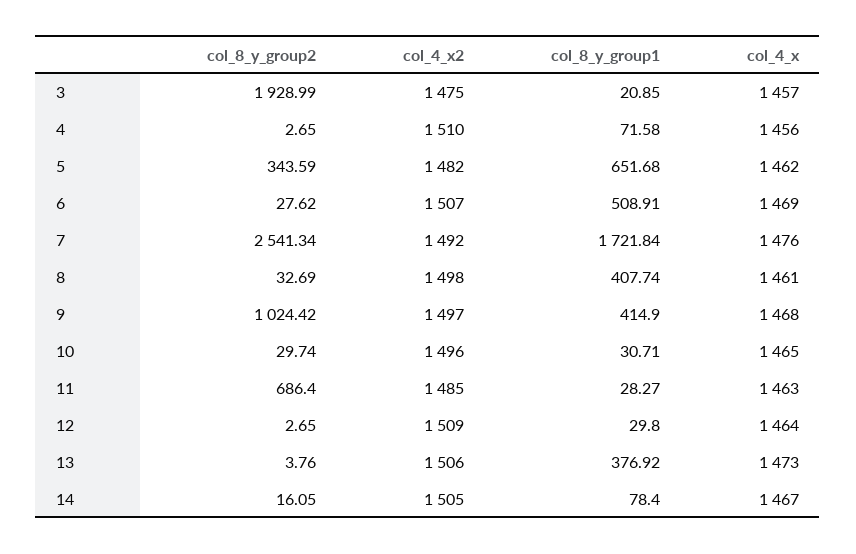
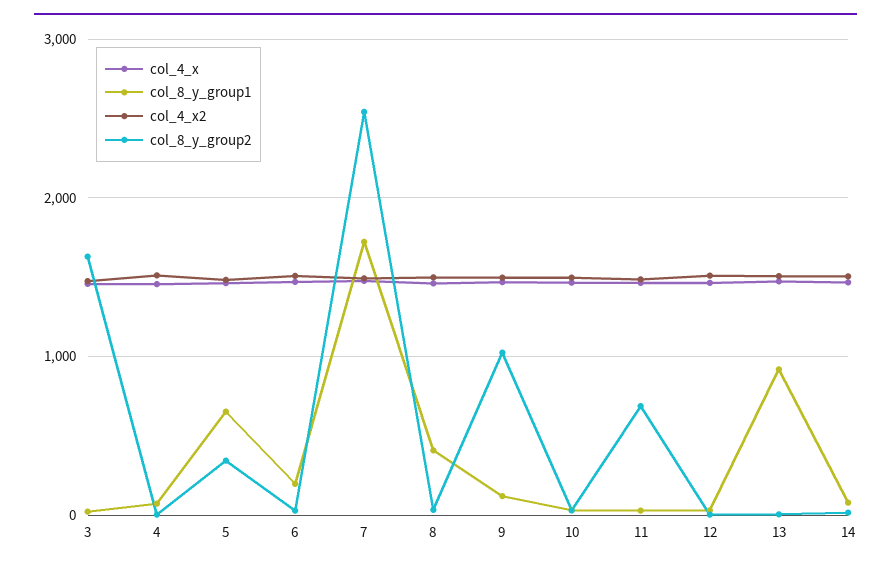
  {
    "col_8_y_group2": {
-     "3": 1928.99,
+     "3": 1600,
      "4": 2.65,
      "5": 343.59,
      "6": 27.62,
      "7": 2541.34,
      "8": 32.69,
      "9": 1024.42,
      "10": 29.74,
      "11": 686.4,
      "12": 2.65,
      "13": 3.76,
      "14": 16.05
    },
    "col_4_x2": {
      "3": 1475,
      "4": 1510,
      "5": 1482,
      "6": 1507,
      "7": 1492,
      "8": 1498,
      "9": 1497,
      "10": 1496,
      "11": 1485,
      "12": 1509,
      "13": 1506,
      "14": 1505
    },
    "col_8_y_group1": {
      "3": 20.85,
      "4": 71.58,
      "5": 651.68,
-     "6": 508.91,
+     "6": 200,
      "7": 1721.84,
      "8": 407.74,
-     "9": 414.9,
+     "9": 100,
      "10": 30.71,
      "11": 28.27,
      "12": 29.8,
-     "13": 376.92,
+     "13": 900,
      "14": 78.4
    },
    "col_4_x": {
      "3": 1457,
      "4": 1456,
      "5": 1462,
      "6": 1469,
      "7": 1476,
      "8": 1461,
      "9": 1468,
      "10": 1465,
      "11": 1463,
      "12": 1464,
      "13": 1473,
      "14": 1467
    }
  }

